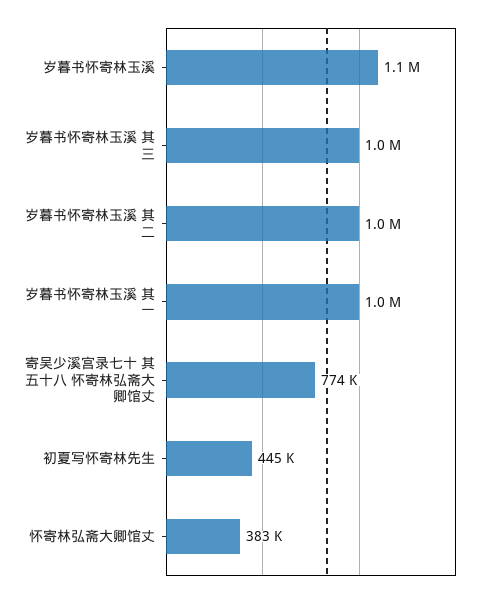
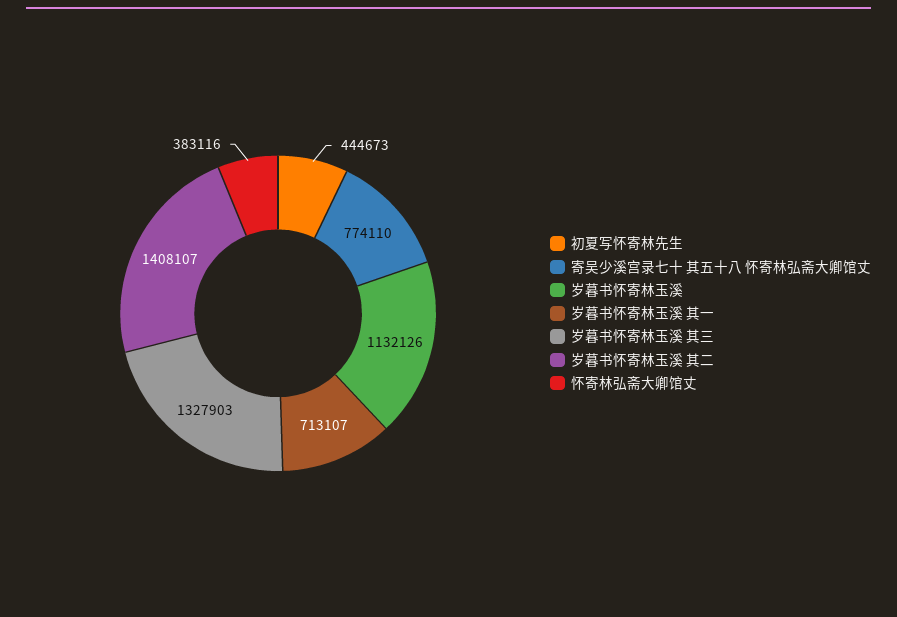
  {
    "岁暮书怀寄林玉溪": 1132126,
-   "岁暮书怀寄林玉溪 其三": 1000000,
+   "岁暮书怀寄林玉溪 其三": 1327903,
-   "岁暮书怀寄林玉溪 其二": 1000000,
+   "岁暮书怀寄林玉溪 其二": 1408107,
-   "岁暮书怀寄林玉溪 其一": 1000000,
+   "岁暮书怀寄林玉溪 其一": 713107,
    "寄吴少溪宫录七十 其五十八 怀寄林弘斋大卿馆丈": 774110,
    "初夏写怀寄林先生": 444673,
    "怀寄林弘斋大卿馆丈": 383116
  }

